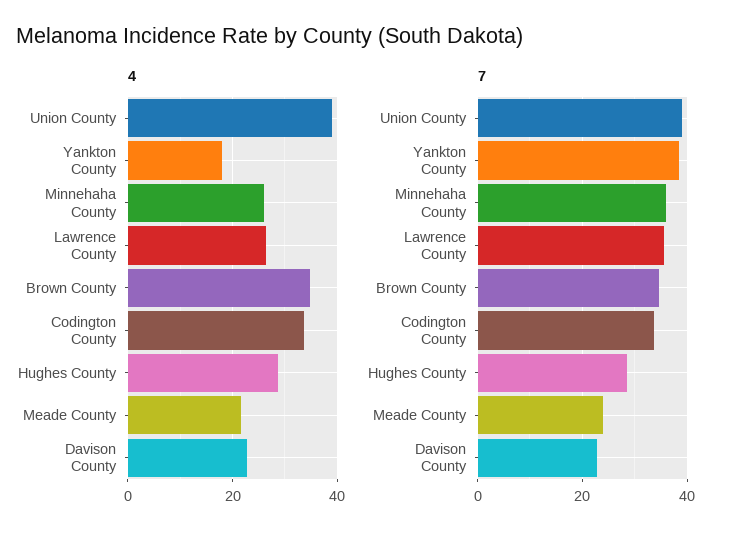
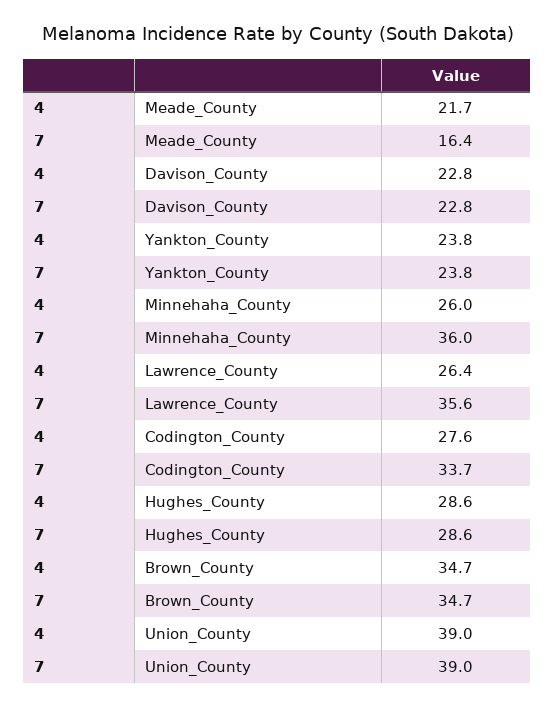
  {
    "4": {
      "Union County": 39,
-     "Yankton County": 18,
+     "Yankton County": 23.8,
      "Minnehaha County": 26,
      "Lawrence County": 26.4,
      "Brown County": 34.7,
-     "Codington County": 34,
+     "Codington County": 27.6,
      "Hughes County": 28.6,
      "Meade County": 21.7,
      "Davison County": 22.8
    },
    "7": {
      "Union County": 39,
-     "Yankton County": 38,
+     "Yankton County": 23.8,
      "Minnehaha County": 36,
      "Lawrence County": 35.6,
      "Brown County": 34.7,
      "Codington County": 33.7,
      "Hughes County": 28.6,
-     "Meade County": 24,
+     "Meade County": 16.4,
      "Davison County": 22.8
    }
  }

